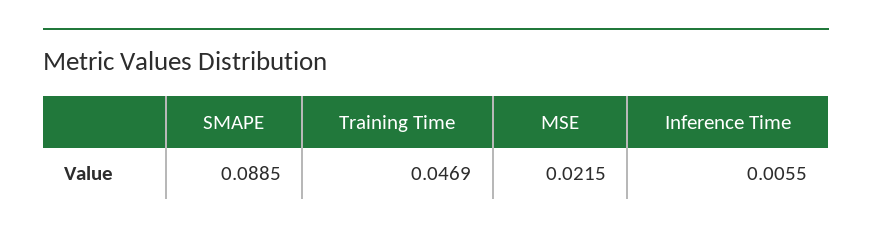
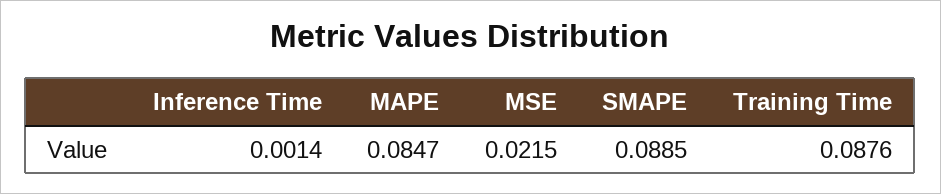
  {
    "SMAPE": 0.0885,
-   "Training Time": 0.0469,
+   "Training Time": 0.0876,
    "MSE": 0.0215,
-   "Inference Time": 0.0055
+   "Inference Time": 0.0014,
+   "MAPE": 0.0847
  }

